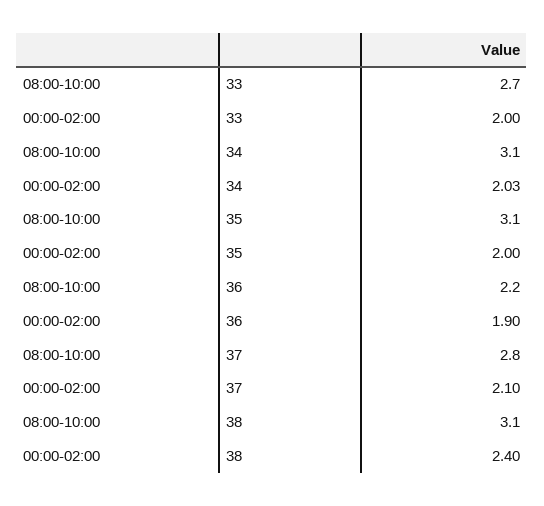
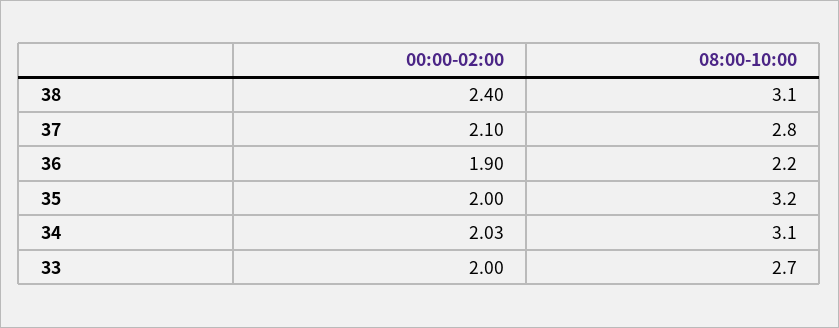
  {
    "08:00-10:00": {
      "33": 2.7,
      "34": 3.1,
-     "35": 3.1,
+     "35": 3.2,
      "36": 2.2,
      "37": 2.8,
      "38": 3.1
    },
    "00:00-02:00": {
      "33": 2,
      "34": 2.03,
      "35": 2,
      "36": 1.9,
      "37": 2.1,
      "38": 2.4
    }
  }

